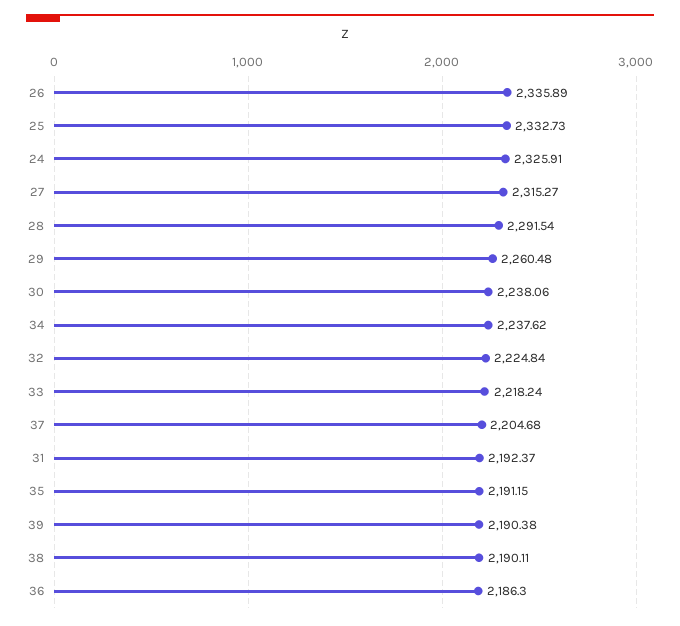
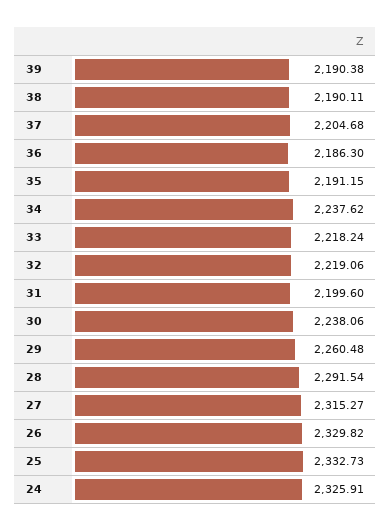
  {
-   "26": 2335.89,
+   "26": 2329.82,
    "25": 2332.73,
    "24": 2325.91,
    "27": 2315.27,
    "28": 2291.54,
    "29": 2260.48,
    "30": 2238.06,
    "34": 2237.62,
-   "32": 2224.84,
+   "32": 2219.06,
    "33": 2218.24,
    "37": 2204.68,
-   "31": 2192.37,
+   "31": 2199.6,
    "35": 2191.15,
    "39": 2190.38,
    "38": 2190.11,
    "36": 2186.3
  }

